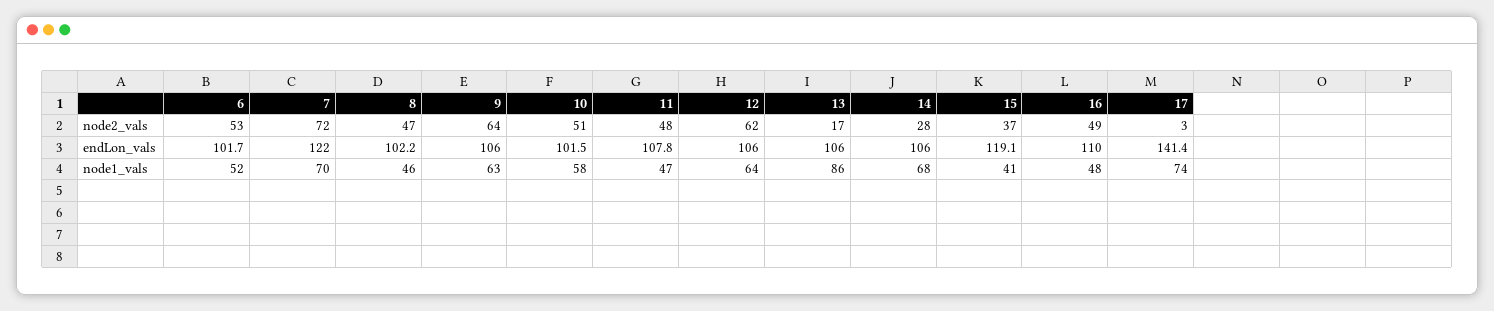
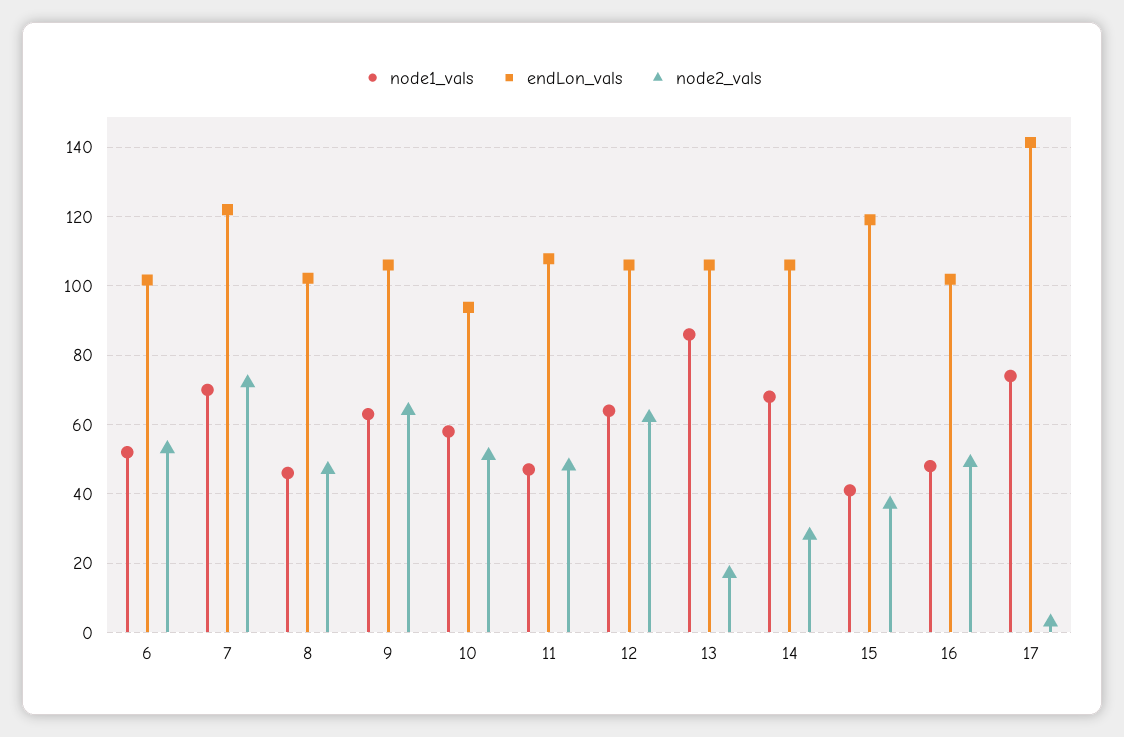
  {
    "node2_vals": {
      "6": 53,
      "7": 72,
      "8": 47,
      "9": 64,
      "10": 51,
      "11": 48,
      "12": 62,
      "13": 17,
      "14": 28,
      "15": 37,
      "16": 49,
      "17": 3
    },
    "endLon_vals": {
      "6": 101.7,
      "7": 122,
      "8": 102.2,
      "9": 106,
-     "10": 101.5,
+     "10": 94,
      "11": 107.8,
      "12": 106,
      "13": 106,
      "14": 106,
      "15": 119.1,
-     "16": 110,
+     "16": 102,
      "17": 141.4
    },
    "node1_vals": {
      "6": 52,
      "7": 70,
      "8": 46,
      "9": 63,
      "10": 58,
      "11": 47,
      "12": 64,
      "13": 86,
      "14": 68,
      "15": 41,
      "16": 48,
      "17": 74
    }
  }

